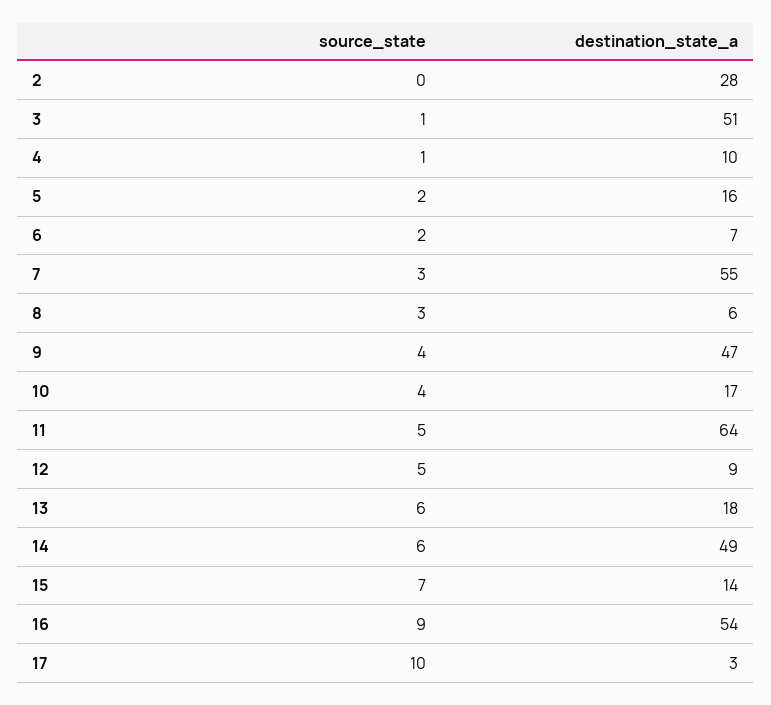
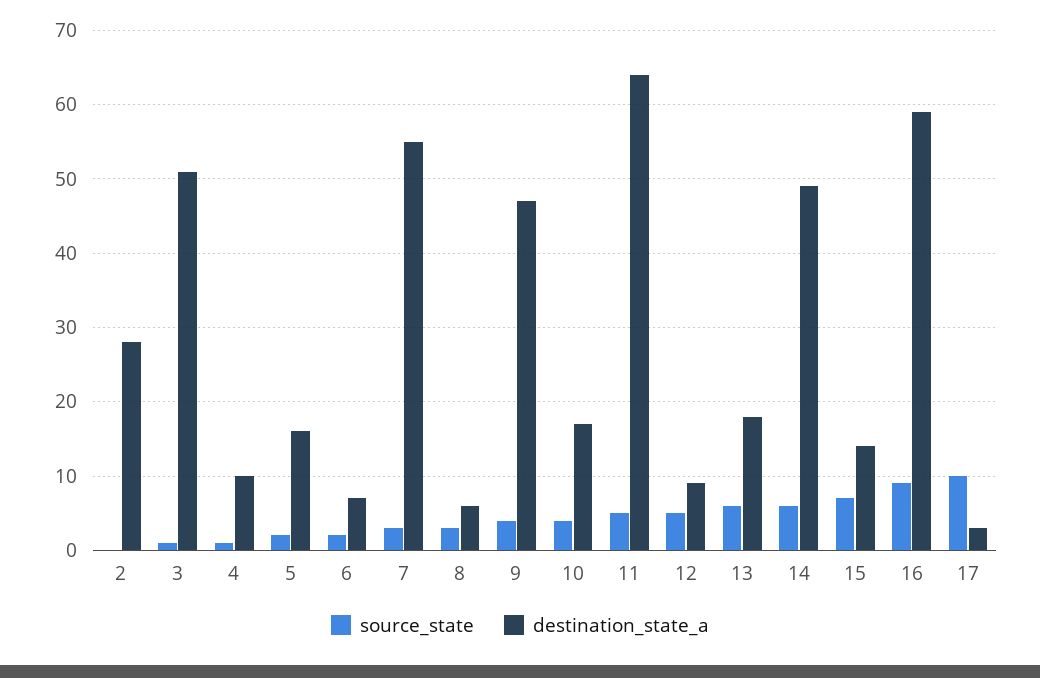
  {
    "source_state": {
      "2": 0,
      "3": 1,
      "4": 1,
      "5": 2,
      "6": 2,
      "7": 3,
      "8": 3,
      "9": 4,
      "10": 4,
      "11": 5,
      "12": 5,
      "13": 6,
      "14": 6,
      "15": 7,
      "16": 9,
      "17": 10
    },
    "destination_state_a": {
      "2": 28,
      "3": 51,
      "4": 10,
      "5": 16,
      "6": 7,
      "7": 55,
      "8": 6,
      "9": 47,
      "10": 17,
      "11": 64,
      "12": 9,
      "13": 18,
      "14": 49,
      "15": 14,
-     "16": 54,
+     "16": 59,
      "17": 3
    }
  }

